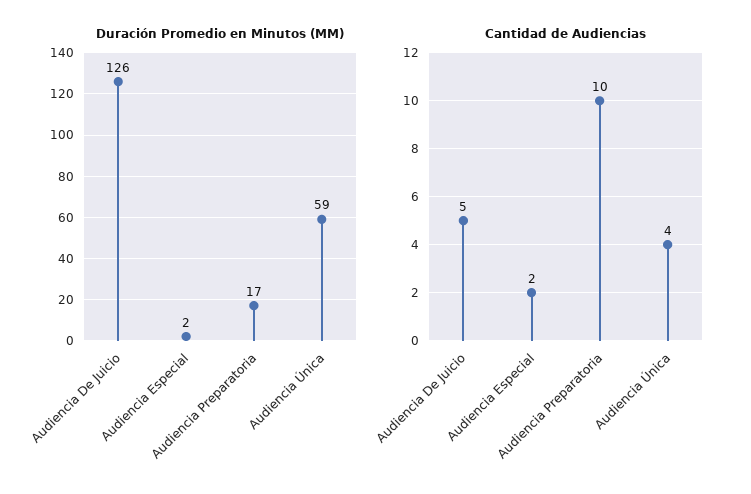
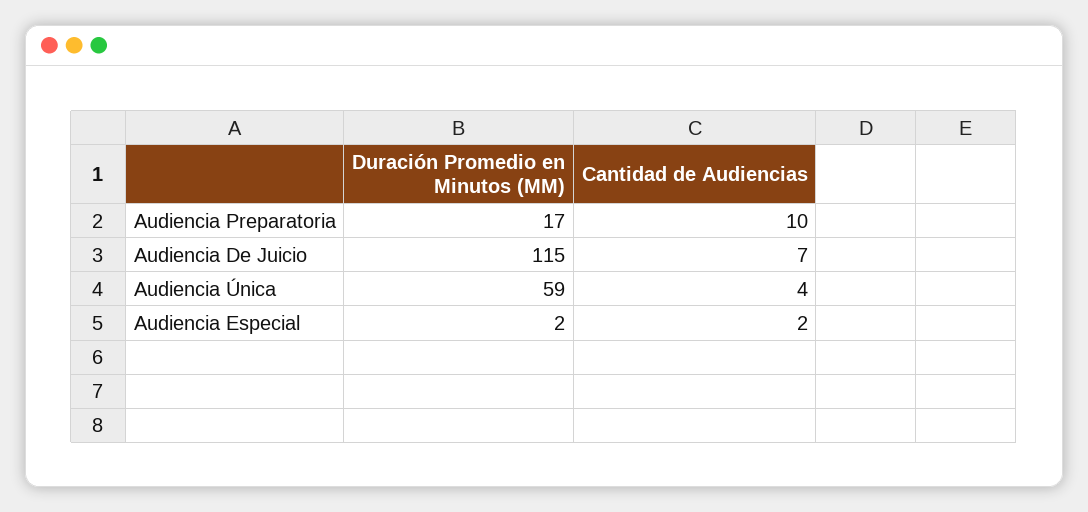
  {
    "Duración Promedio en Minutos (MM)": {
-     "Audiencia De Juicio": 126,
+     "Audiencia De Juicio": 115,
      "Audiencia Especial": 2,
      "Audiencia Preparatoria": 17,
      "Audiencia Única": 59
    },
    "Cantidad de Audiencias": {
-     "Audiencia De Juicio": 5,
+     "Audiencia De Juicio": 7,
      "Audiencia Especial": 2,
      "Audiencia Preparatoria": 10,
      "Audiencia Única": 4
    }
  }

